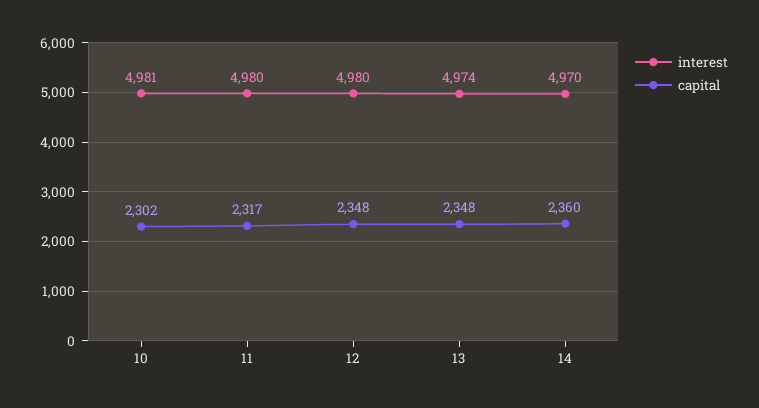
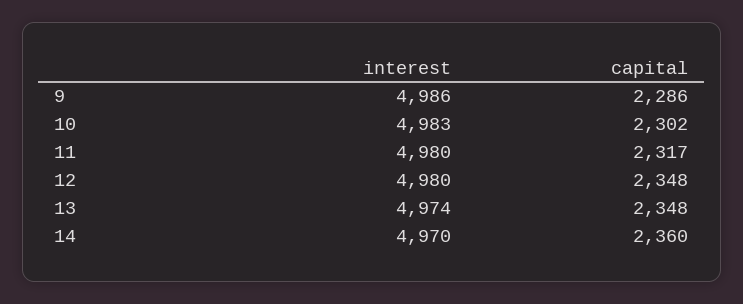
  {
    "interest": {
-     "10": 4981,
+     "10": 4983,
      "11": 4980,
      "12": 4980,
      "13": 4974,
-     "14": 4970
+     "14": 4970,
+     "9": 4986
    },
    "capital": {
      "10": 2302,
      "11": 2317,
      "12": 2348,
      "13": 2348,
-     "14": 2360
+     "14": 2360,
+     "9": 2286
    }
  }

